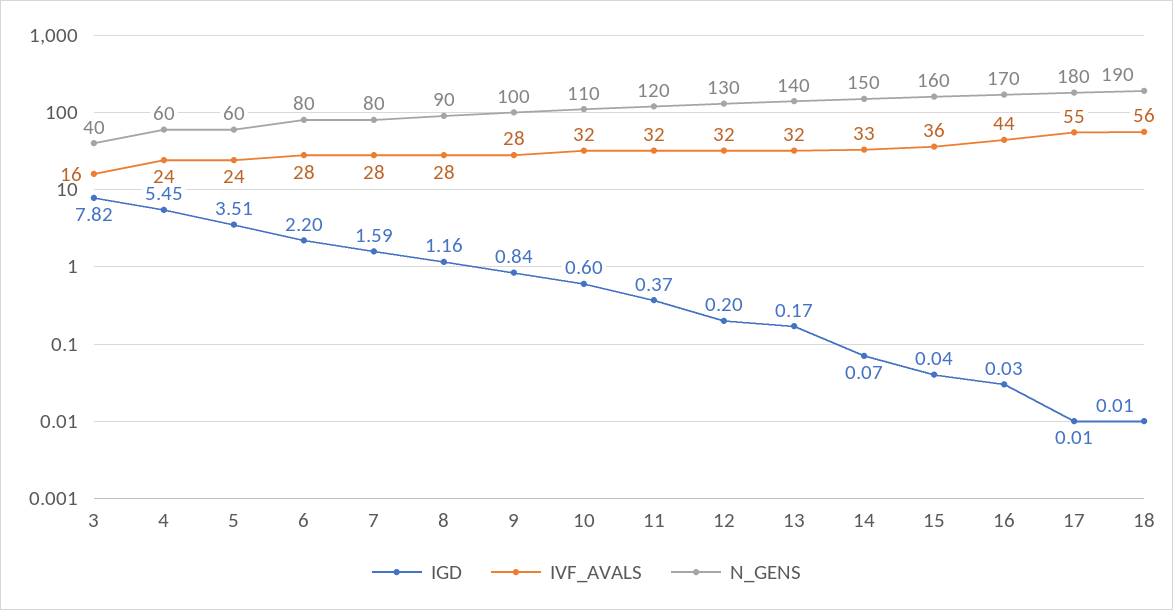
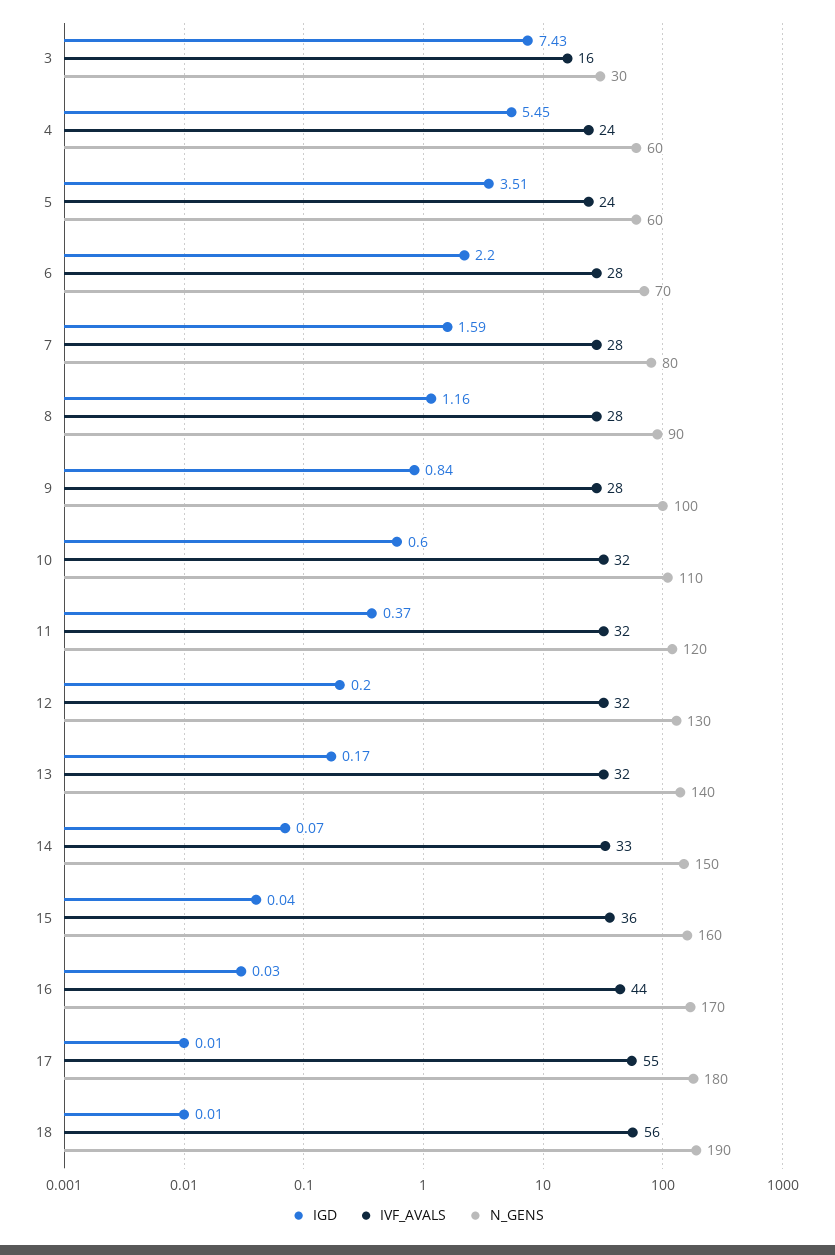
  {
    "IGD": {
-     "3": 7.82,
+     "3": 7.43,
      "4": 5.45,
      "5": 3.51,
      "6": 2.2,
      "7": 1.59,
      "8": 1.16,
      "9": 0.84,
      "10": 0.6,
      "11": 0.37,
      "12": 0.2,
      "13": 0.17,
      "14": 0.07,
      "15": 0.04,
      "16": 0.03,
      "17": 0.01,
      "18": 0.01
    },
    "IVF_AVALS": {
      "3": 16,
      "4": 24,
      "5": 24,
      "6": 28,
      "7": 28,
      "8": 28,
      "9": 28,
      "10": 32,
      "11": 32,
      "12": 32,
      "13": 32,
      "14": 33,
      "15": 36,
      "16": 44,
      "17": 55,
      "18": 56
    },
    "N_GENS": {
-     "3": 40,
+     "3": 30,
      "4": 60,
      "5": 60,
-     "6": 80,
+     "6": 70,
      "7": 80,
      "8": 90,
      "9": 100,
      "10": 110,
      "11": 120,
      "12": 130,
      "13": 140,
      "14": 150,
      "15": 160,
      "16": 170,
      "17": 180,
      "18": 190
    }
  }

